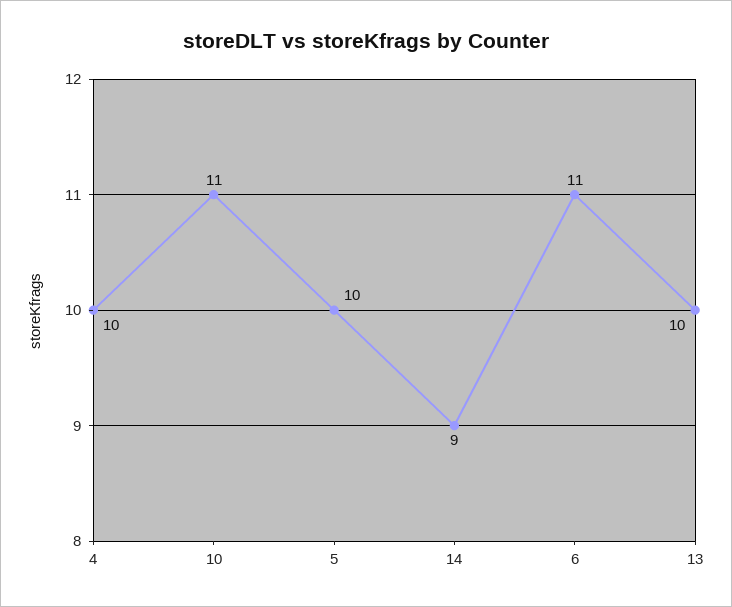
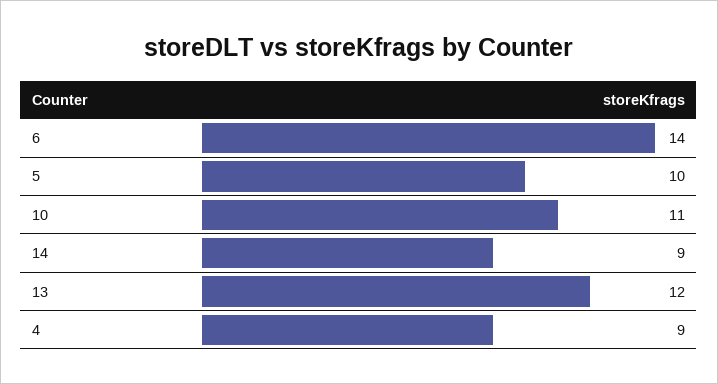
  {
-   "4": 10,
+   "4": 9,
    "10": 11,
    "5": 10,
    "14": 9,
-   "6": 11,
+   "6": 14,
-   "13": 10
+   "13": 12
  }

